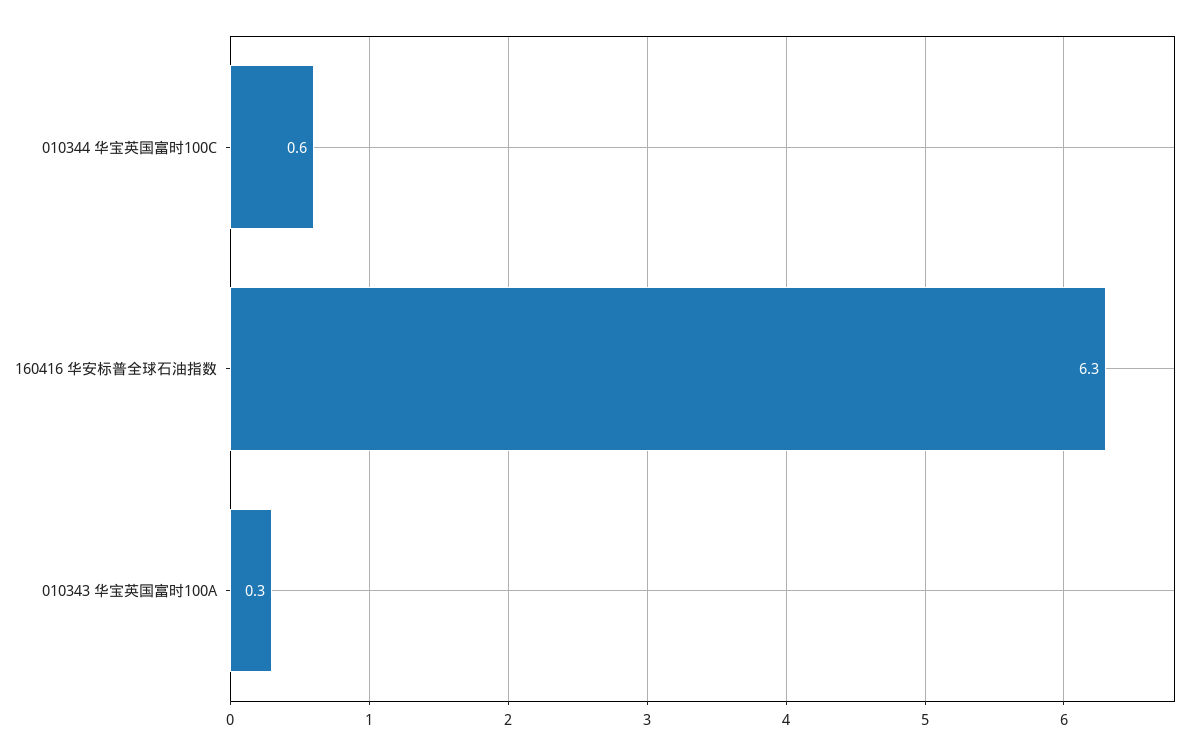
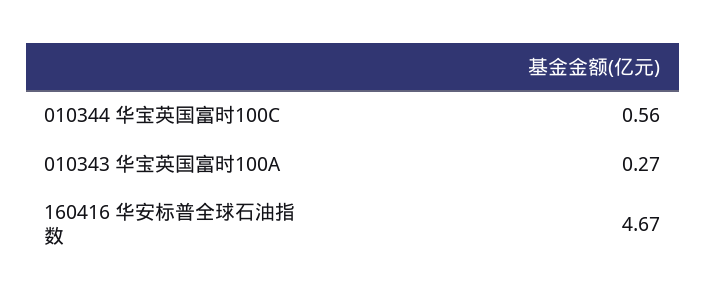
  {
    "010344 华宝英国富时100C": 0.56,
-   "160416 华安标普全球石油指数": 6.3,
+   "160416 华安标普全球石油指数": 4.67,
    "010343 华宝英国富时100A": 0.27
  }

